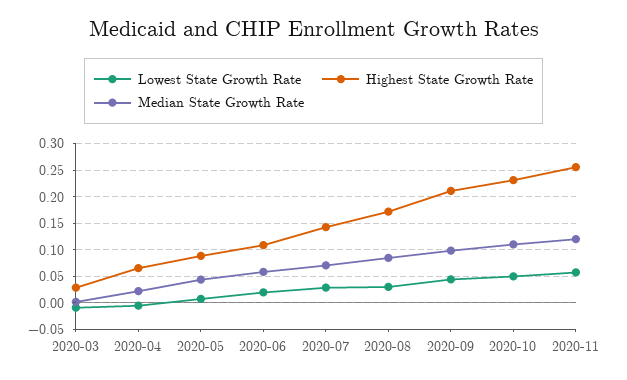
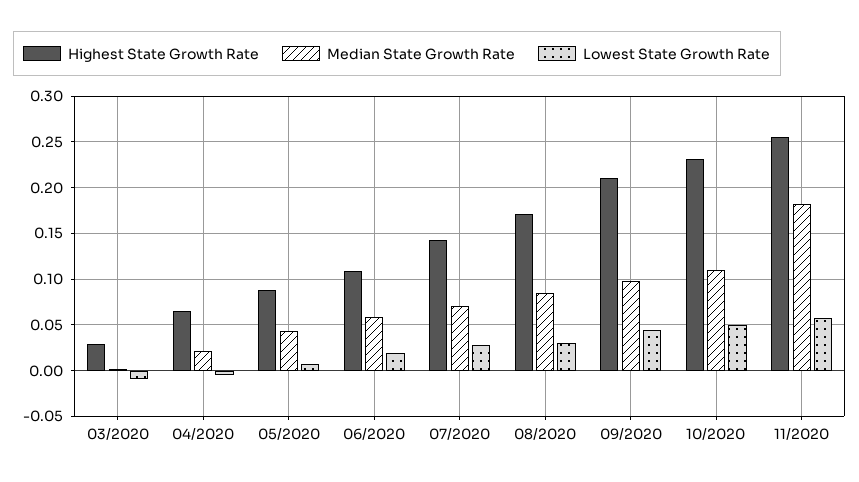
  {
    "Lowest State Growth Rate": {
      "2020-03": -0.01,
      "2020-04": -0.01,
      "2020-05": 0.01,
      "2020-06": 0.02,
      "2020-07": 0.03,
      "2020-08": 0.03,
      "2020-09": 0.04,
      "2020-10": 0.05,
      "2020-11": 0.06
    },
    "Highest State Growth Rate": {
      "2020-03": 0.03,
      "2020-04": 0.07,
      "2020-05": 0.09,
      "2020-06": 0.11,
      "2020-07": 0.14,
      "2020-08": 0.17,
      "2020-09": 0.21,
      "2020-10": 0.23,
      "2020-11": 0.26
    },
    "Median State Growth Rate": {
      "2020-03": 0,
      "2020-04": 0.02,
      "2020-05": 0.04,
      "2020-06": 0.06,
      "2020-07": 0.07,
      "2020-08": 0.08,
      "2020-09": 0.1,
      "2020-10": 0.11,
-     "2020-11": 0.125
+     "2020-11": 0.18
    }
  }

